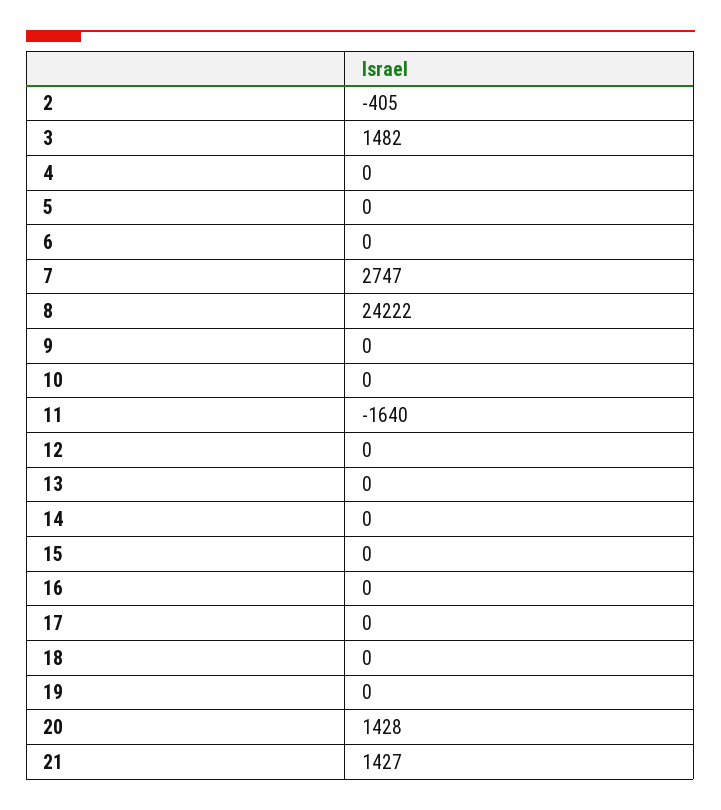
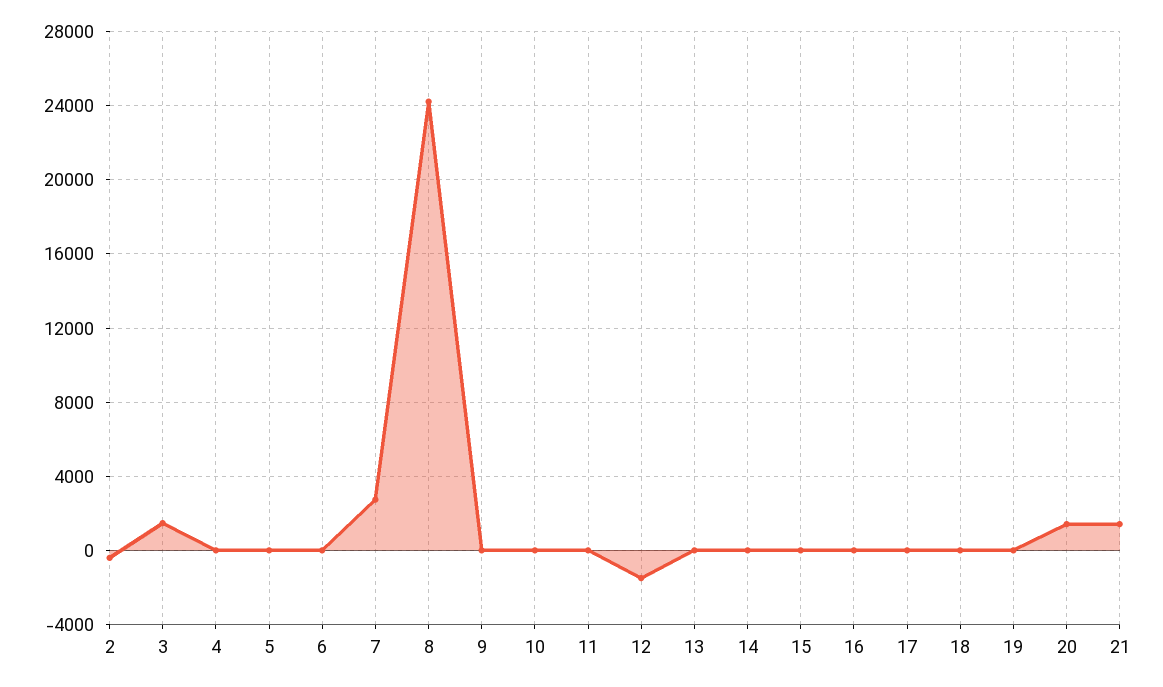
  {
    "2": -405,
    "3": 1482,
    "4": 0,
    "5": 0,
    "6": 0,
    "7": 2747,
    "8": 24222,
    "9": 0,
    "10": 0,
-   "11": -1640,
+   "11": 0,
-   "12": 0,
+   "12": -1500,
    "13": 0,
    "14": 0,
    "15": 0,
    "16": 0,
    "17": 0,
    "18": 0,
    "19": 0,
    "20": 1428,
    "21": 1427
  }

